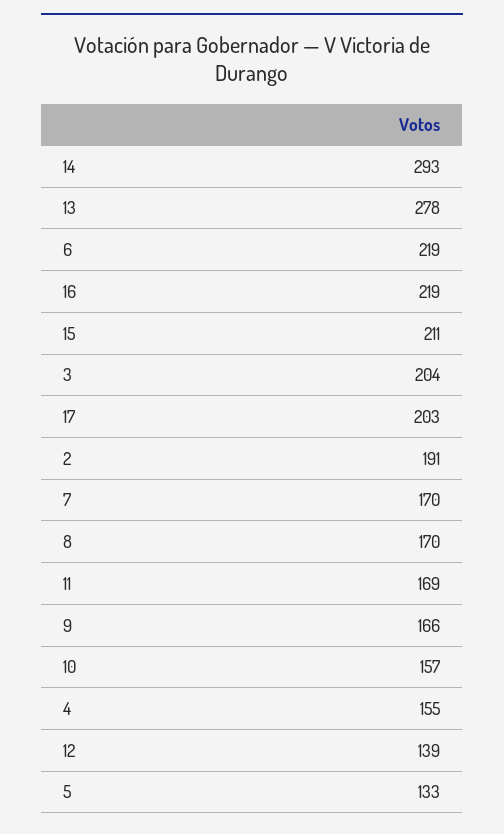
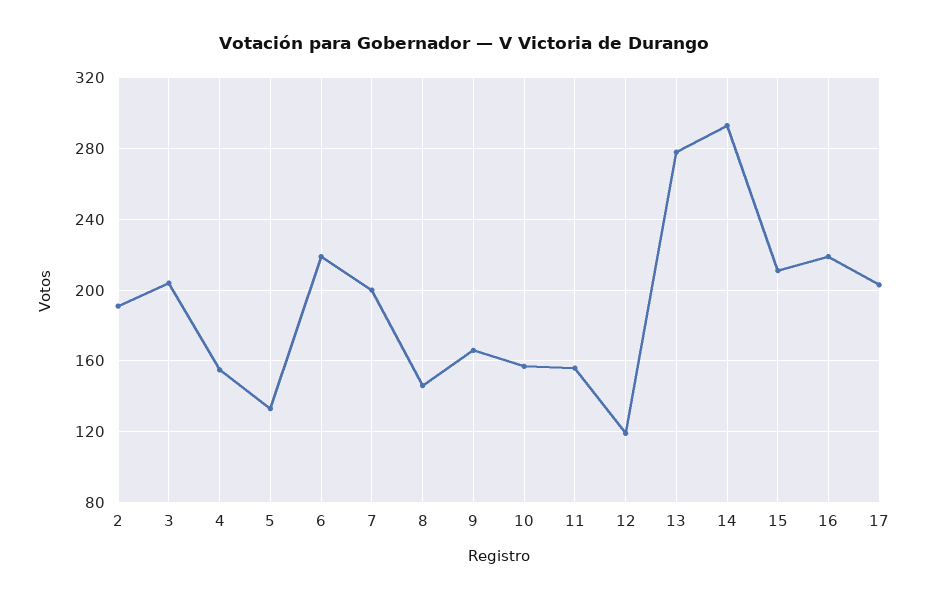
  {
    "14": 293,
    "13": 278,
    "6": 219,
    "16": 219,
    "15": 211,
    "3": 204,
    "17": 203,
    "2": 191,
-   "7": 170,
+   "7": 200,
-   "8": 170,
+   "8": 145,
-   "11": 169,
+   "11": 155,
    "9": 166,
    "10": 157,
    "4": 155,
-   "12": 139,
+   "12": 120,
    "5": 133
  }

